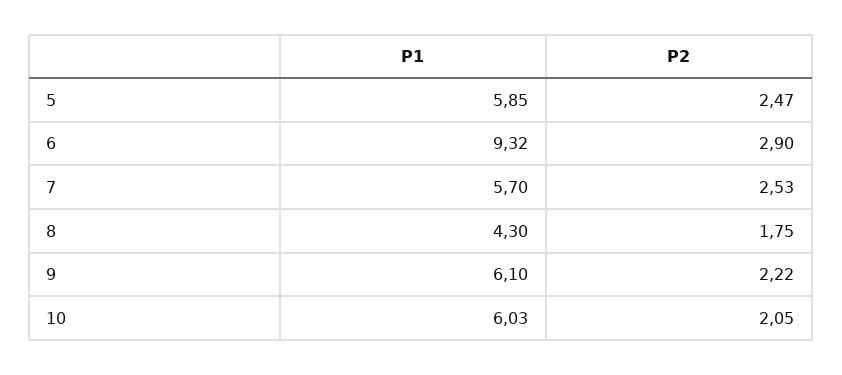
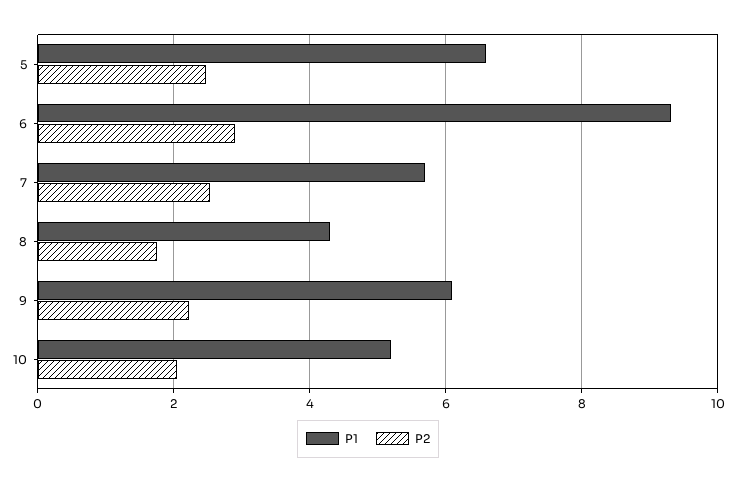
  {
    "P1": {
-     "5": 5.85,
+     "5": 6.6,
      "6": 9.32,
      "7": 5.7,
      "8": 4.3,
      "9": 6.1,
-     "10": 6.03
+     "10": 5.2
    },
    "P2": {
      "5": 2.47,
      "6": 2.9,
      "7": 2.53,
      "8": 1.75,
      "9": 2.22,
      "10": 2.05
    }
  }

